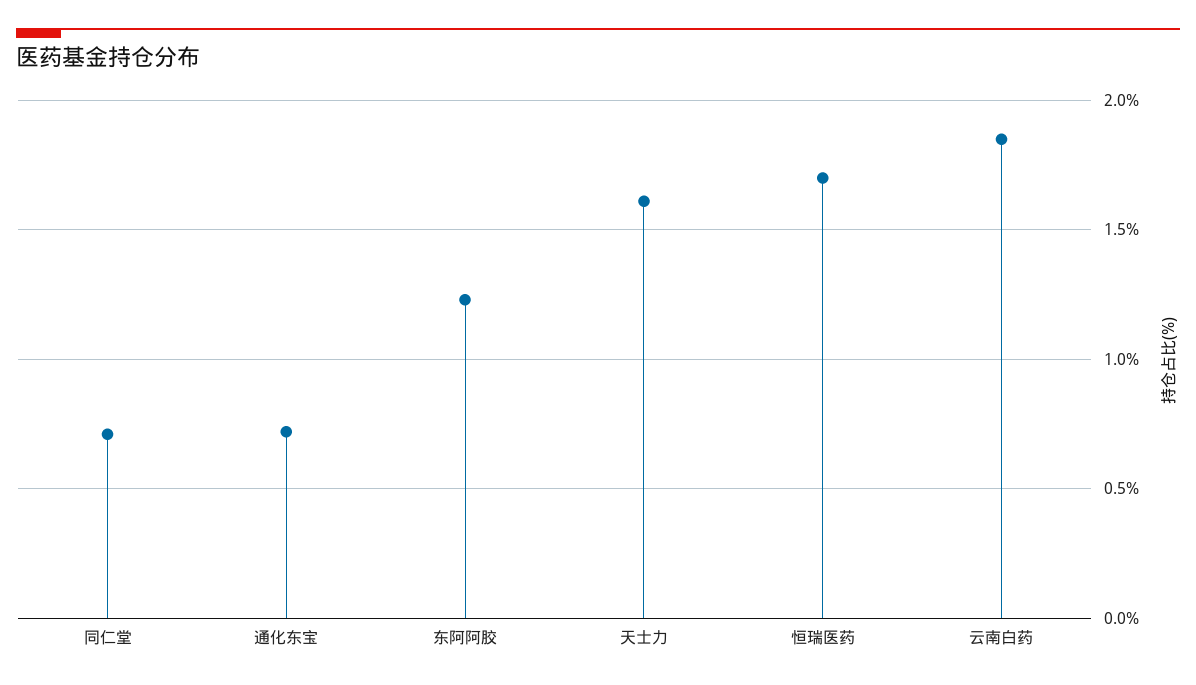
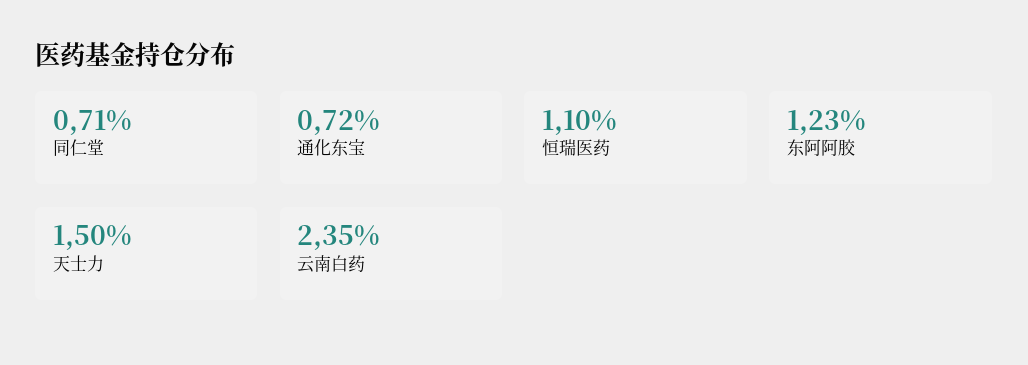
  {
    "同仁堂": 0.71,
    "通化东宝": 0.72,
    "东阿阿胶": 1.23,
-   "天士力": 1.6,
+   "天士力": 1.5,
-   "恒瑞医药": 1.7,
+   "恒瑞医药": 1.1,
-   "云南白药": 1.85
+   "云南白药": 2.35
  }

